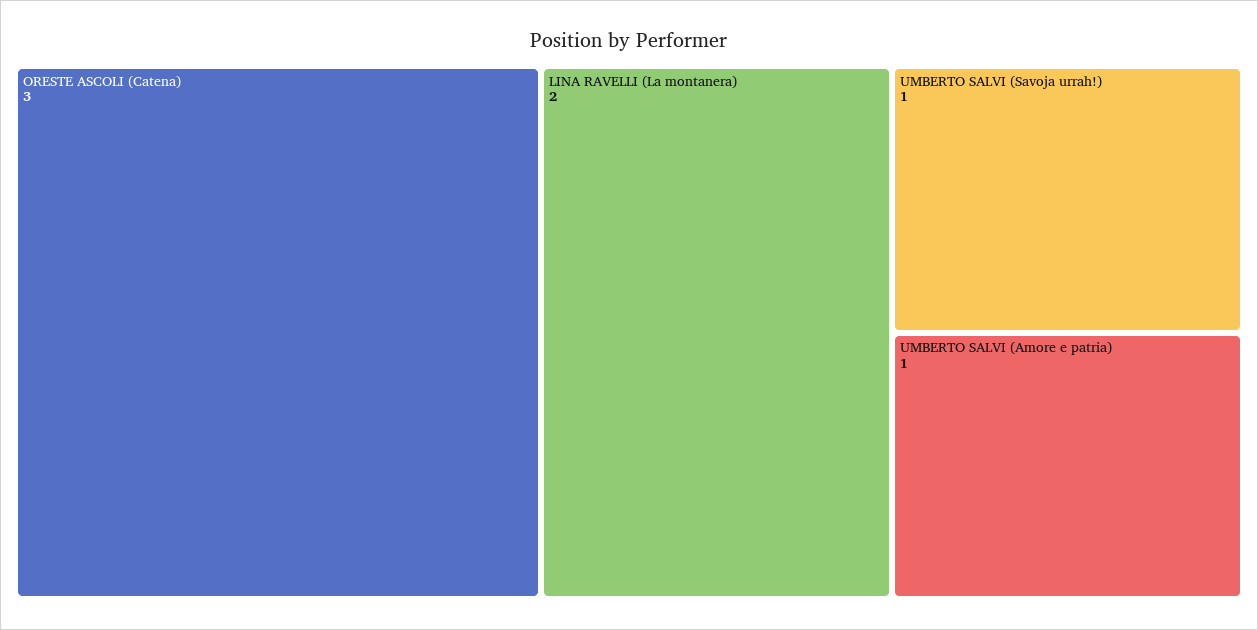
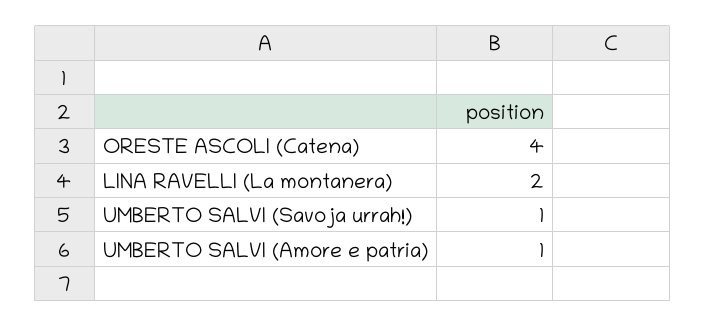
  {
-   "ORESTE ASCOLI (Catena)": 3,
+   "ORESTE ASCOLI (Catena)": 4,
    "LINA RAVELLI (La montanera)": 2,
    "UMBERTO SALVI (Savoja urrah!)": 1,
    "UMBERTO SALVI (Amore e patria)": 1
  }

